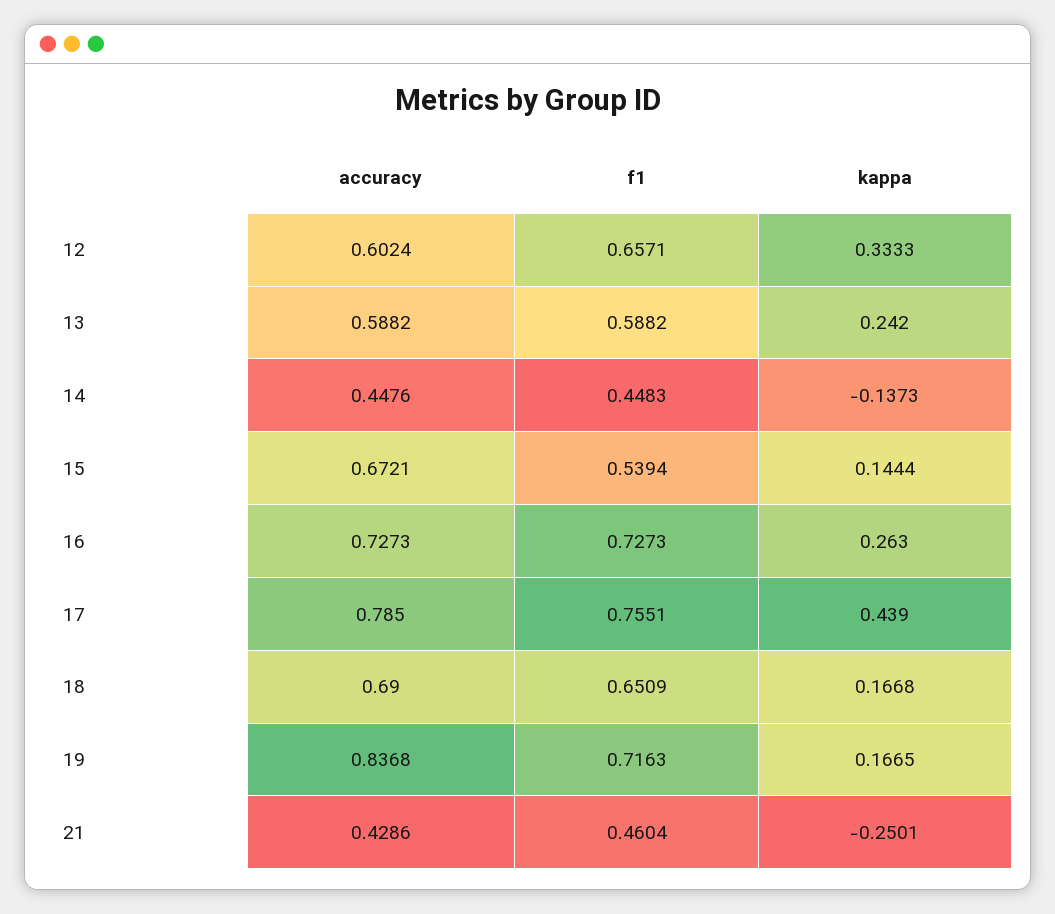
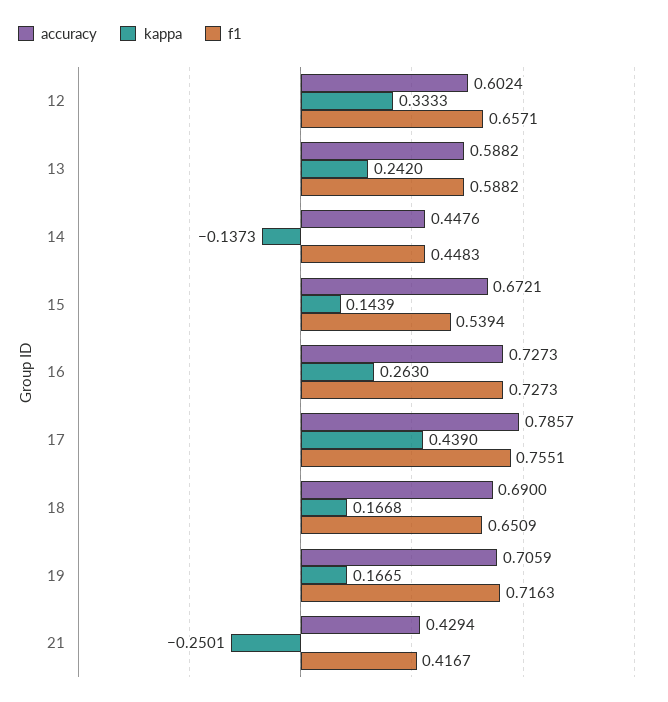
  {
    "accuracy": {
      "12": 0.6024,
      "13": 0.5882,
      "14": 0.4476,
      "15": 0.6721,
      "16": 0.7273,
-     "17": 0.785,
+     "17": 0.7857,
      "18": 0.69,
-     "19": 0.8368,
+     "19": 0.7059,
-     "21": 0.4286
+     "21": 0.4294
    },
    "f1": {
      "12": 0.6571,
      "13": 0.5882,
      "14": 0.4483,
      "15": 0.5394,
      "16": 0.7273,
      "17": 0.7551,
      "18": 0.6509,
      "19": 0.7163,
-     "21": 0.4604
+     "21": 0.4167
    },
    "kappa": {
      "12": 0.3333,
      "13": 0.242,
      "14": -0.1373,
-     "15": 0.1444,
+     "15": 0.1439,
      "16": 0.263,
      "17": 0.439,
      "18": 0.1668,
      "19": 0.1665,
      "21": -0.2501
    }
  }

